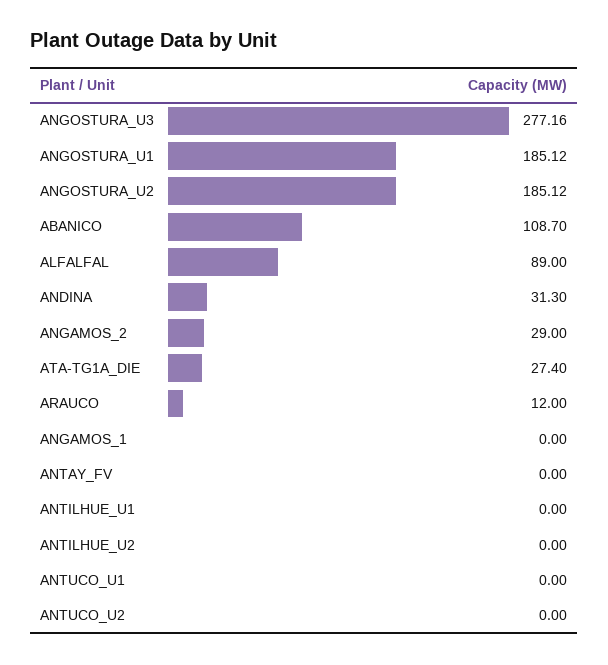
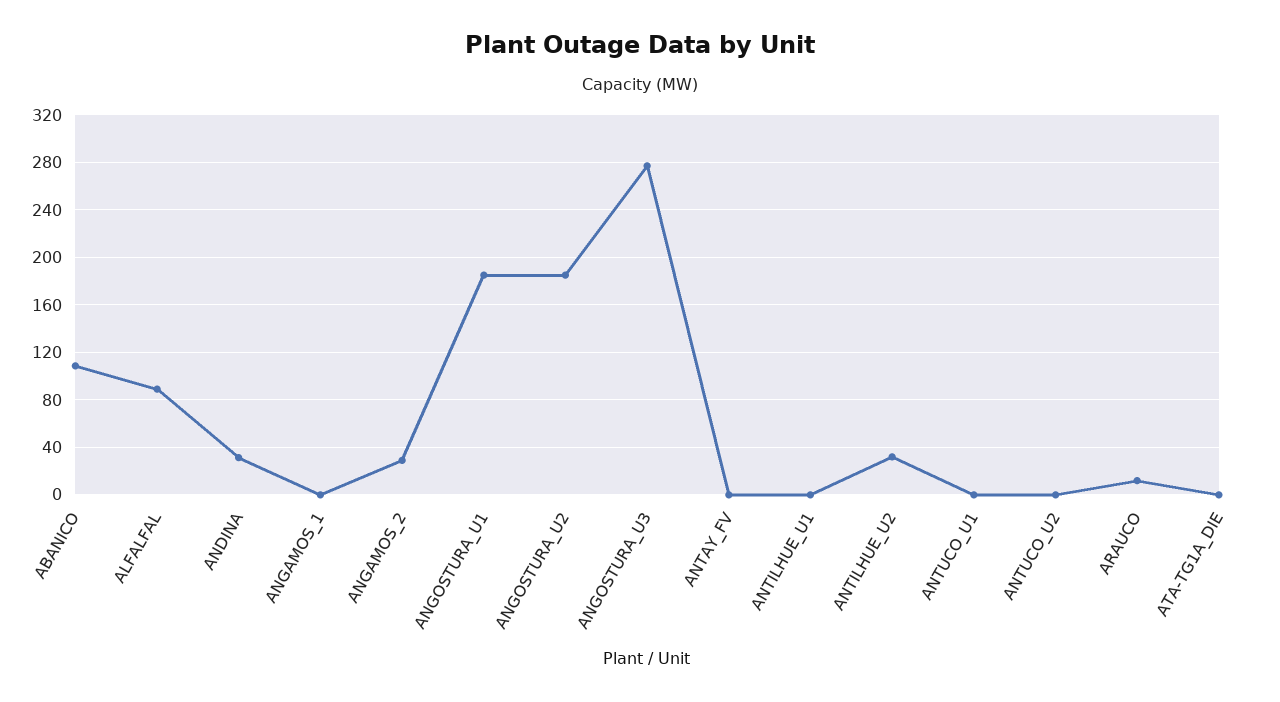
  {
    "ANGOSTURA_U3": 277.16,
    "ANGOSTURA_U1": 185.12,
    "ANGOSTURA_U2": 185.12,
    "ABANICO": 108.7,
    "ALFALFAL": 89,
    "ANDINA": 31.3,
    "ANGAMOS_2": 29,
-   "ATA-TG1A_DIE": 27.4,
+   "ATA-TG1A_DIE": 0,
    "ARAUCO": 12,
    "ANGAMOS_1": 0,
    "ANTAY_FV": 0,
    "ANTILHUE_U1": 0,
-   "ANTILHUE_U2": 0,
+   "ANTILHUE_U2": 30,
    "ANTUCO_U1": 0,
    "ANTUCO_U2": 0
  }

